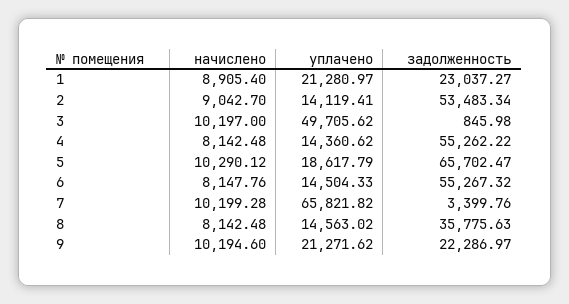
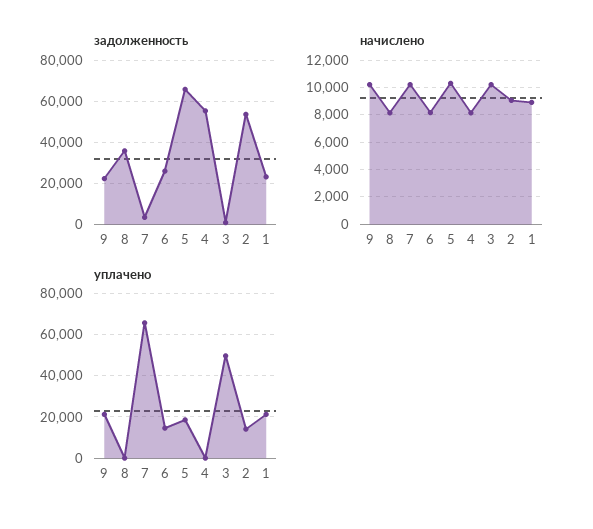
  {
    "начислено": {
      "1": 8905.4,
      "2": 9042.7,
      "3": 10197,
      "4": 8142.48,
      "5": 10290.12,
      "6": 8147.76,
      "7": 10199.28,
      "8": 8142.48,
      "9": 10194.6
    },
    "уплачено": {
      "1": 21280.97,
      "2": 14119.41,
      "3": 49705.62,
-     "4": 14360.62,
+     "4": 0,
      "5": 18617.79,
      "6": 14504.33,
      "7": 65821.82,
-     "8": 14563.02,
+     "8": 0,
      "9": 21271.62
    },
    "задолженность": {
      "1": 23037.27,
      "2": 53483.34,
      "3": 845.98,
      "4": 55262.22,
      "5": 65702.47,
-     "6": 55267.32,
+     "6": 25000,
      "7": 3399.76,
      "8": 35775.63,
      "9": 22286.97
    }
  }

